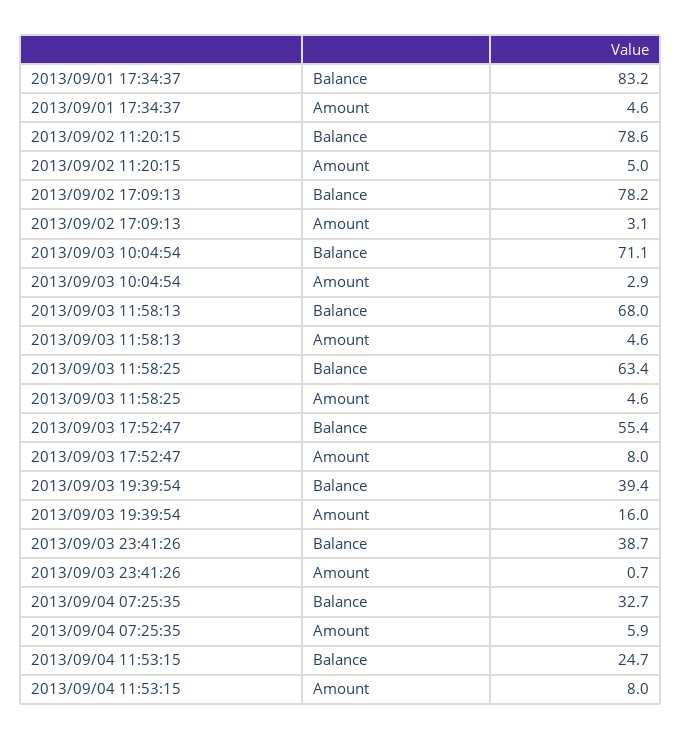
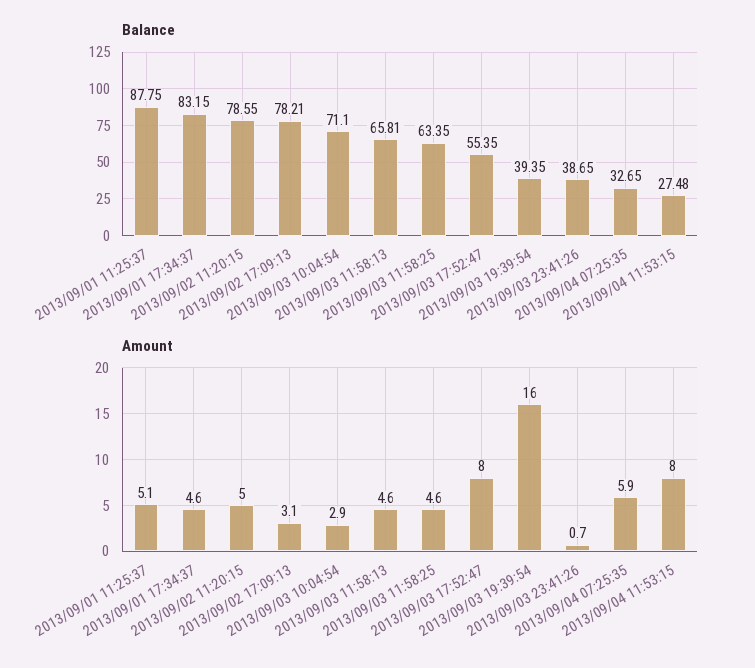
  {
    "Balance": {
      "2013/09/01 17:34:37": 83.15,
      "2013/09/02 11:20:15": 78.55,
      "2013/09/02 17:09:13": 78.21,
      "2013/09/03 10:04:54": 71.1,
-     "2013/09/03 11:58:13": 68,
+     "2013/09/03 11:58:13": 65.81,
      "2013/09/03 11:58:25": 63.35,
      "2013/09/03 17:52:47": 55.35,
      "2013/09/03 19:39:54": 39.35,
      "2013/09/03 23:41:26": 38.65,
      "2013/09/04 07:25:35": 32.65,
-     "2013/09/04 11:53:15": 24.7
+     "2013/09/04 11:53:15": 27.48,
+     "2013/09/01 11:25:37": 87.75
    },
    "Amount": {
      "2013/09/01 17:34:37": 4.6,
      "2013/09/02 11:20:15": 5,
      "2013/09/02 17:09:13": 3.1,
      "2013/09/03 10:04:54": 2.9,
      "2013/09/03 11:58:13": 4.6,
      "2013/09/03 11:58:25": 4.6,
      "2013/09/03 17:52:47": 8,
      "2013/09/03 19:39:54": 16,
      "2013/09/03 23:41:26": 0.7,
      "2013/09/04 07:25:35": 5.9,
-     "2013/09/04 11:53:15": 8
+     "2013/09/04 11:53:15": 8,
+     "2013/09/01 11:25:37": 5.1
    }
  }

